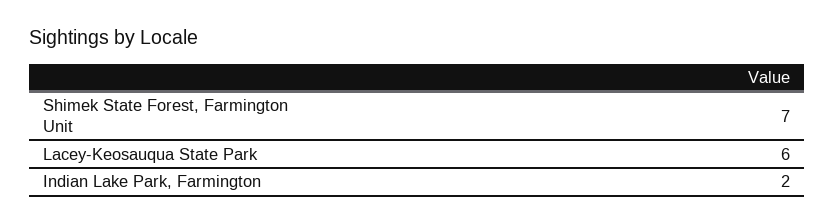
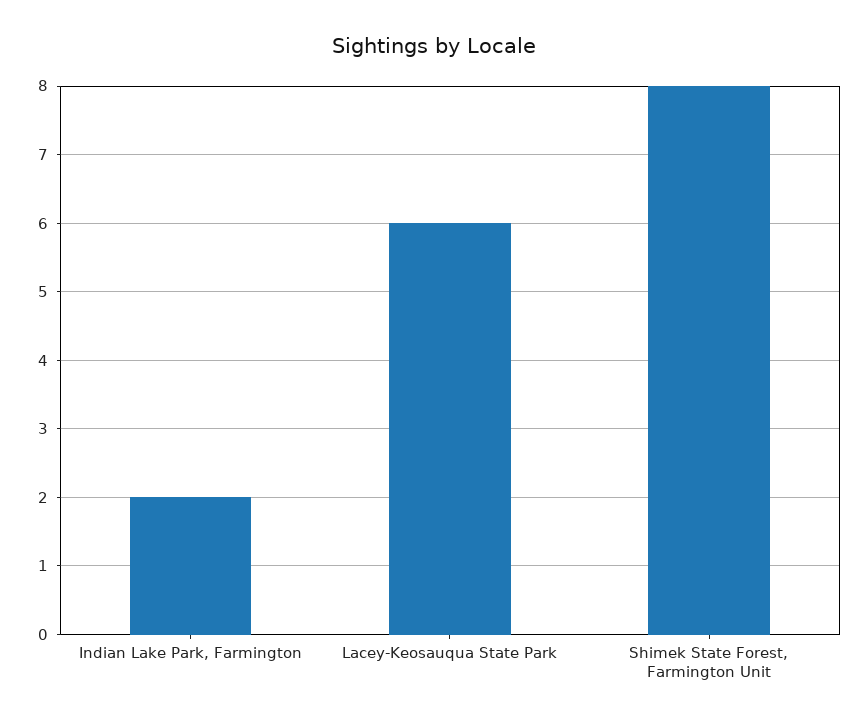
  {
-   "Shimek State Forest, Farmington Unit": 7,
+   "Shimek State Forest, Farmington Unit": 8,
    "Lacey-Keosauqua State Park": 6,
    "Indian Lake Park, Farmington": 2
  }

